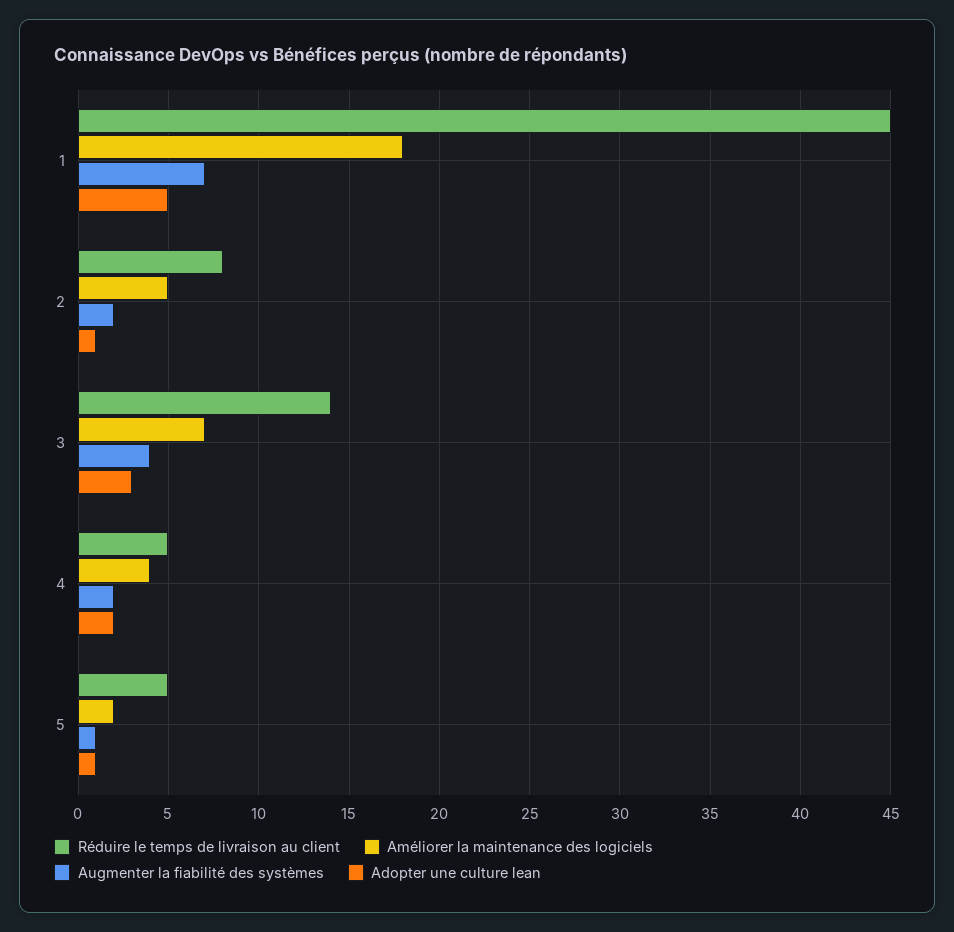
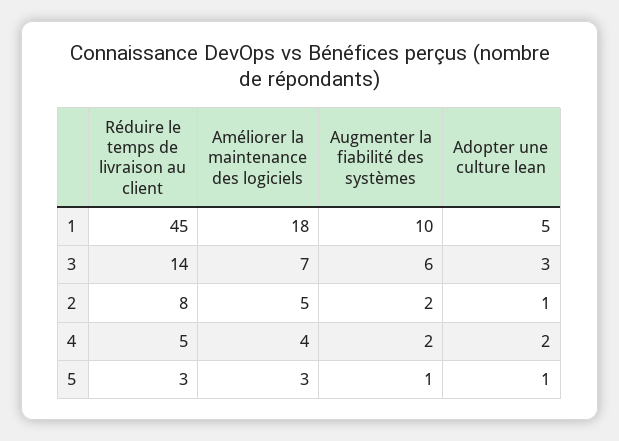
  {
    "Réduire le temps de livraison au client": {
      "1": 45,
      "2": 8,
      "3": 14,
      "4": 5,
-     "5": 5
+     "5": 3
    },
    "Améliorer la maintenance des logiciels": {
      "1": 18,
      "2": 5,
      "3": 7,
      "4": 4,
-     "5": 2
+     "5": 3
    },
    "Augmenter la fiabilité des systèmes": {
-     "1": 7,
+     "1": 10,
      "2": 2,
-     "3": 4,
+     "3": 6,
      "4": 2,
      "5": 1
    },
    "Adopter une culture lean": {
      "1": 5,
      "2": 1,
      "3": 3,
      "4": 2,
      "5": 1
    }
  }

